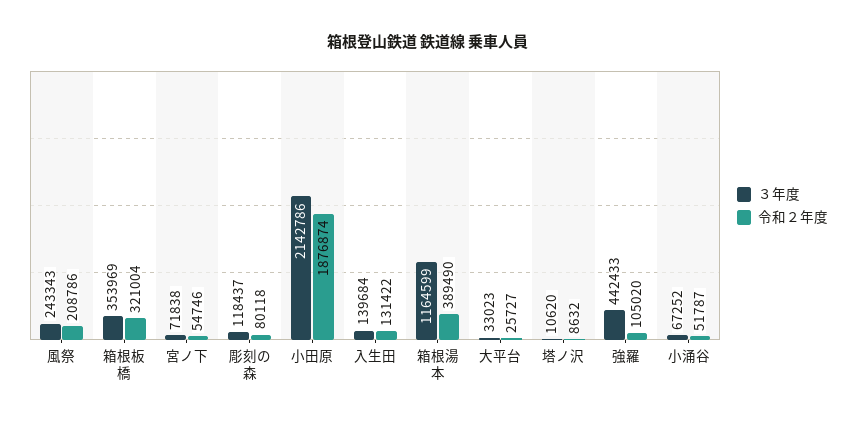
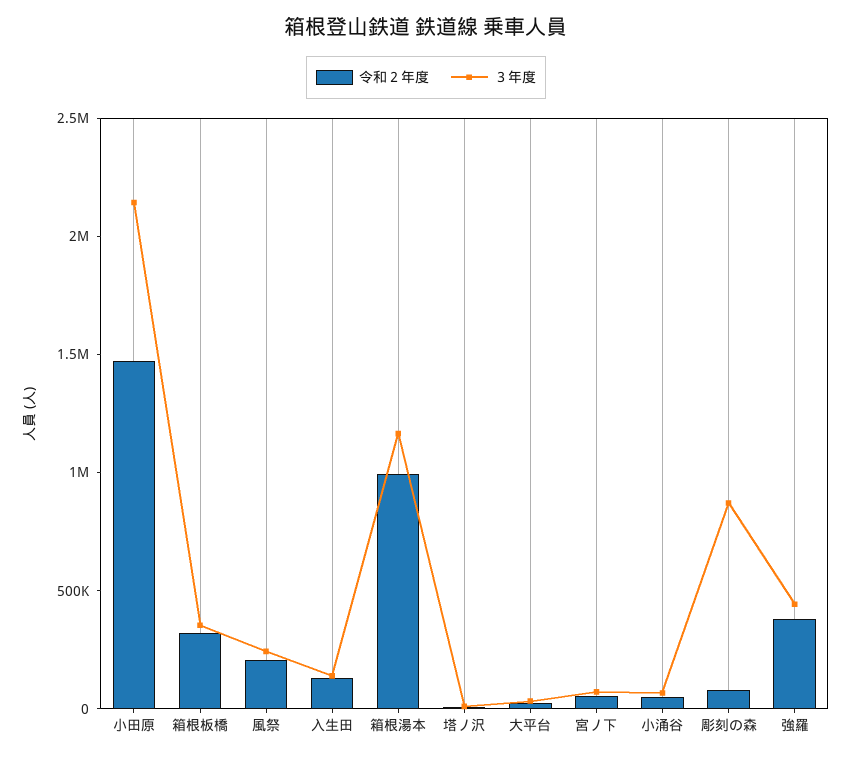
  {
    "３年度": {
      "風祭": 243343,
      "箱根板橋": 353969,
      "宮ノ下": 71838,
-     "彫刻の森": 118437,
+     "彫刻の森": 900000,
      "小田原": 2142786,
      "入生田": 139684,
      "箱根湯本": 1164599,
      "大平台": 33023,
      "塔ノ沢": 10620,
      "強羅": 442433,
      "小涌谷": 67252
    },
    "令和２年度": {
      "風祭": 208786,
      "箱根板橋": 321004,
      "宮ノ下": 54746,
      "彫刻の森": 80118,
-     "小田原": 1876874,
+     "小田原": 1500000,
      "入生田": 131422,
-     "箱根湯本": 389490,
+     "箱根湯本": 1000000,
      "大平台": 25727,
      "塔ノ沢": 8632,
-     "強羅": 105020,
+     "強羅": 400000,
      "小涌谷": 51787
    }
  }

